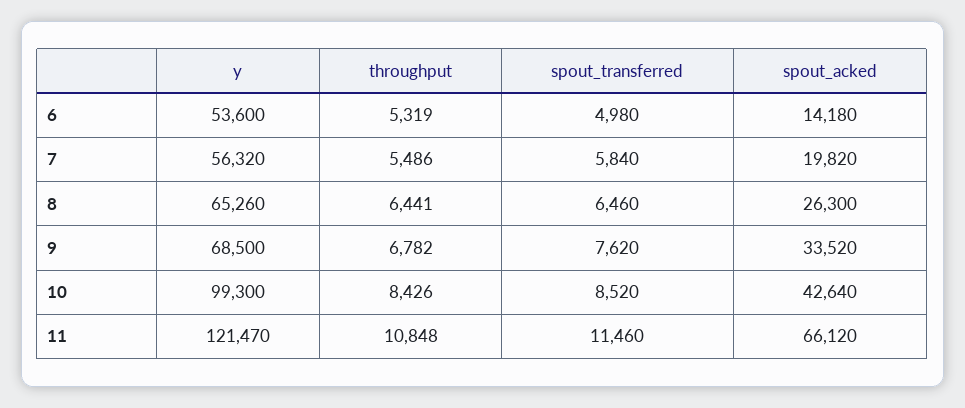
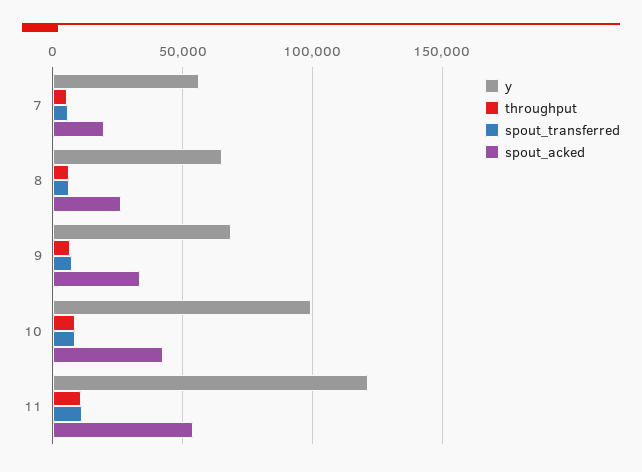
  {
    "y": {
-     "6": 53600,
      "7": 56320,
      "8": 65260,
      "9": 68500,
      "10": 99300,
      "11": 121470
    },
    "throughput": {
-     "6": 5319,
      "7": 5486,
      "8": 6441,
      "9": 6782,
      "10": 8426,
      "11": 10848
    },
    "spout_transferred": {
-     "6": 4980,
      "7": 5840,
      "8": 6460,
      "9": 7620,
      "10": 8520,
      "11": 11460
    },
    "spout_acked": {
-     "6": 14180,
      "7": 19820,
      "8": 26300,
      "9": 33520,
      "10": 42640,
-     "11": 66120
+     "11": 55000
    }
  }

